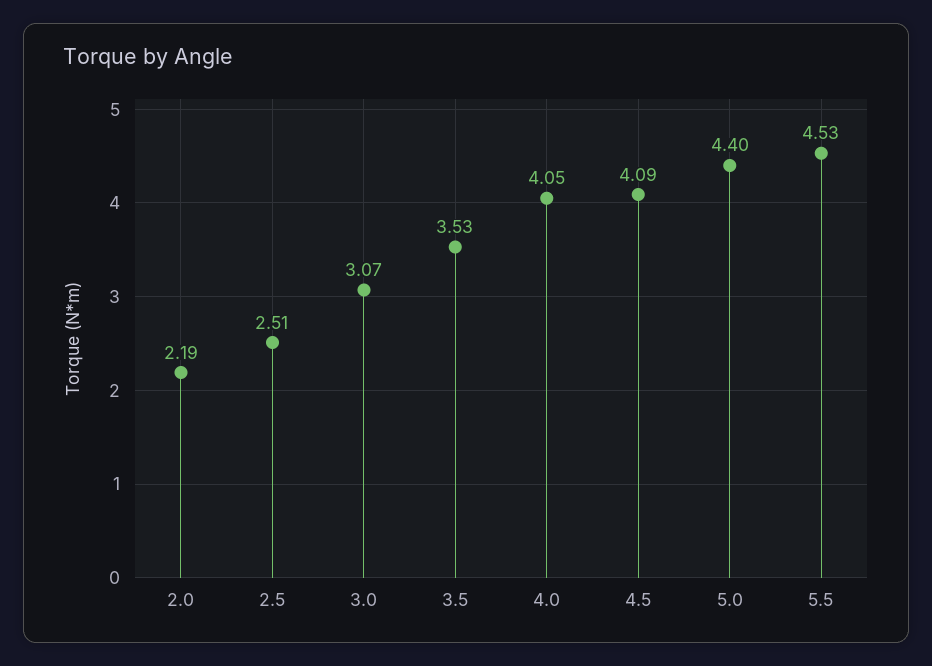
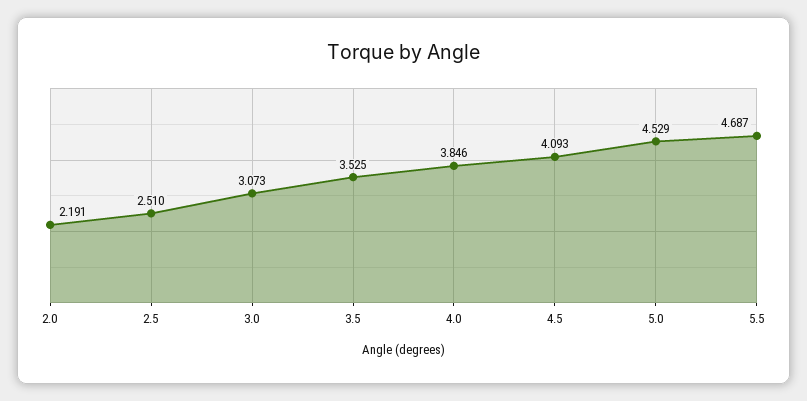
  {
    "2.0": 2.191,
    "2.5": 2.51,
    "3.0": 3.073,
    "3.5": 3.525,
-   "4.0": 4.05,
+   "4.0": 3.846,
    "4.5": 4.093,
-   "5.0": 4.4,
+   "5.0": 4.529,
-   "5.5": 4.53
+   "5.5": 4.687
  }

